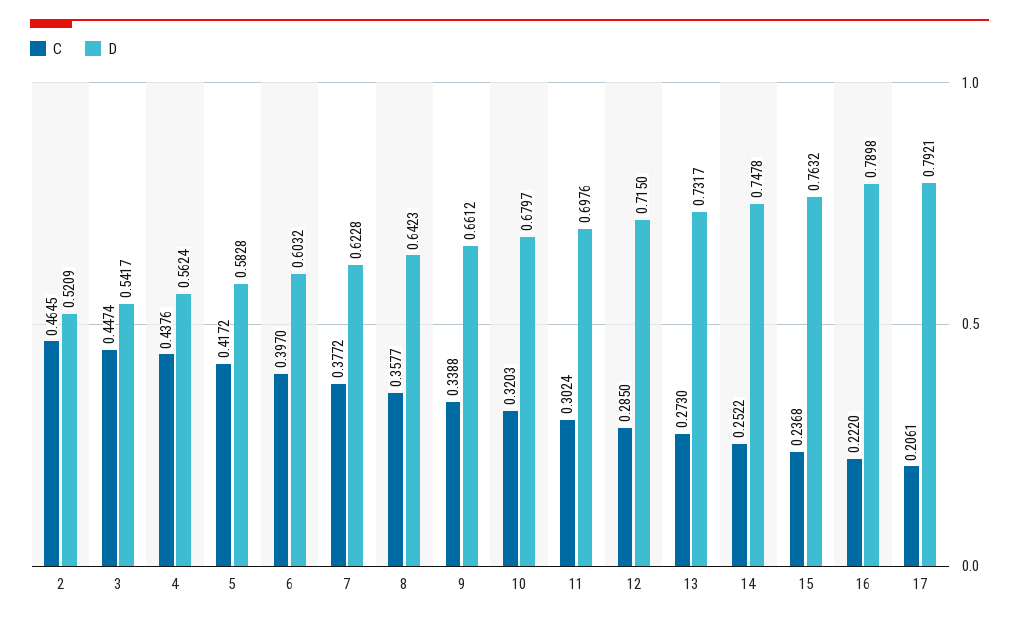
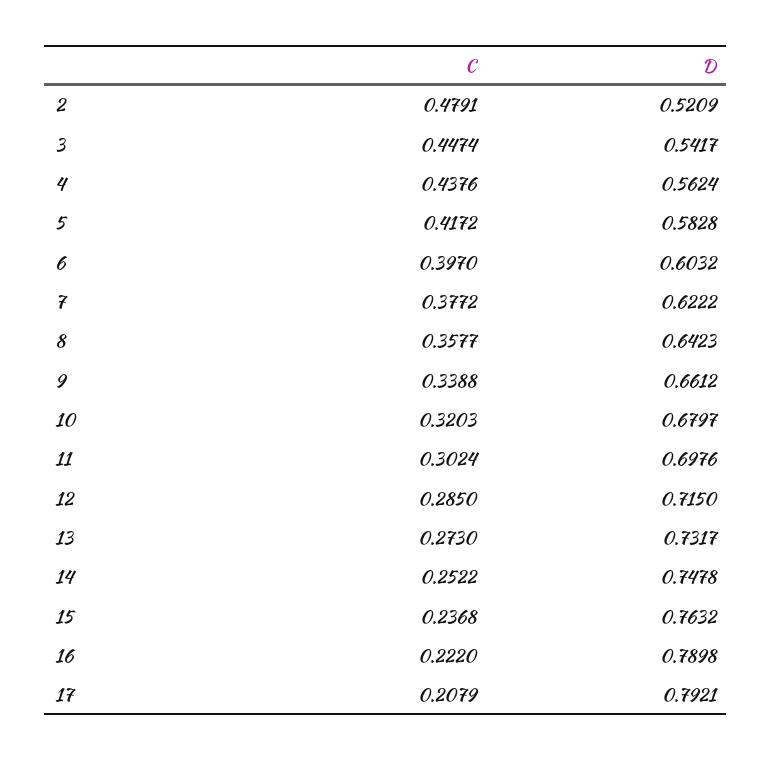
  {
    "C": {
-     "2": 0.4645,
+     "2": 0.4791,
      "3": 0.4474,
      "4": 0.4376,
      "5": 0.4172,
      "6": 0.397,
      "7": 0.3772,
      "8": 0.3577,
      "9": 0.3388,
      "10": 0.3203,
      "11": 0.3024,
      "12": 0.285,
      "13": 0.273,
      "14": 0.2522,
      "15": 0.2368,
      "16": 0.222,
-     "17": 0.2061
+     "17": 0.2079
    },
    "D": {
      "2": 0.5209,
      "3": 0.5417,
      "4": 0.5624,
      "5": 0.5828,
      "6": 0.6032,
-     "7": 0.6228,
+     "7": 0.6222,
      "8": 0.6423,
      "9": 0.6612,
      "10": 0.6797,
      "11": 0.6976,
      "12": 0.715,
      "13": 0.7317,
      "14": 0.7478,
      "15": 0.7632,
      "16": 0.7898,
      "17": 0.7921
    }
  }

